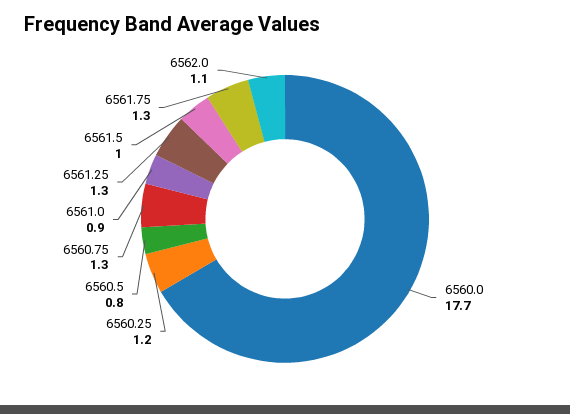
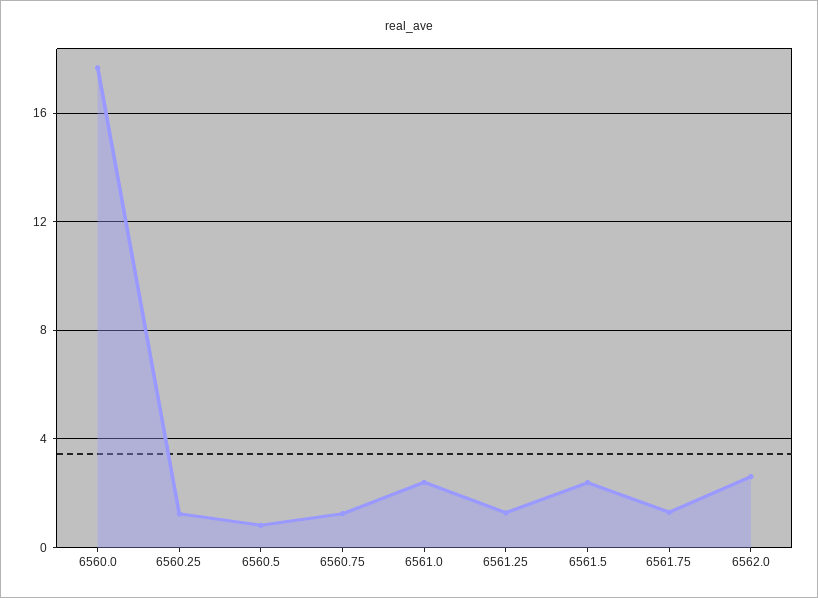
  {
    "6560.0": 17.7,
    "6560.25": 1.2,
    "6560.5": 0.8,
    "6560.75": 1.3,
-   "6561.0": 0.9,
+   "6561.0": 2.5,
    "6561.25": 1.3,
-   "6561.5": 1,
+   "6561.5": 2.5,
    "6561.75": 1.3,
-   "6562.0": 1.1
+   "6562.0": 2.5
  }

